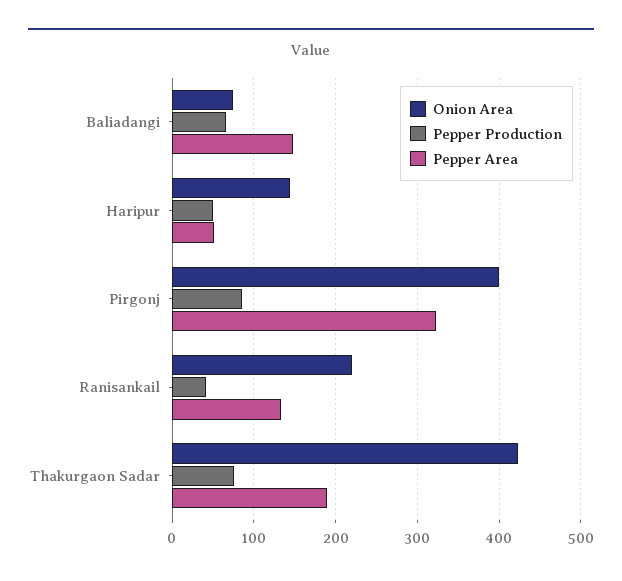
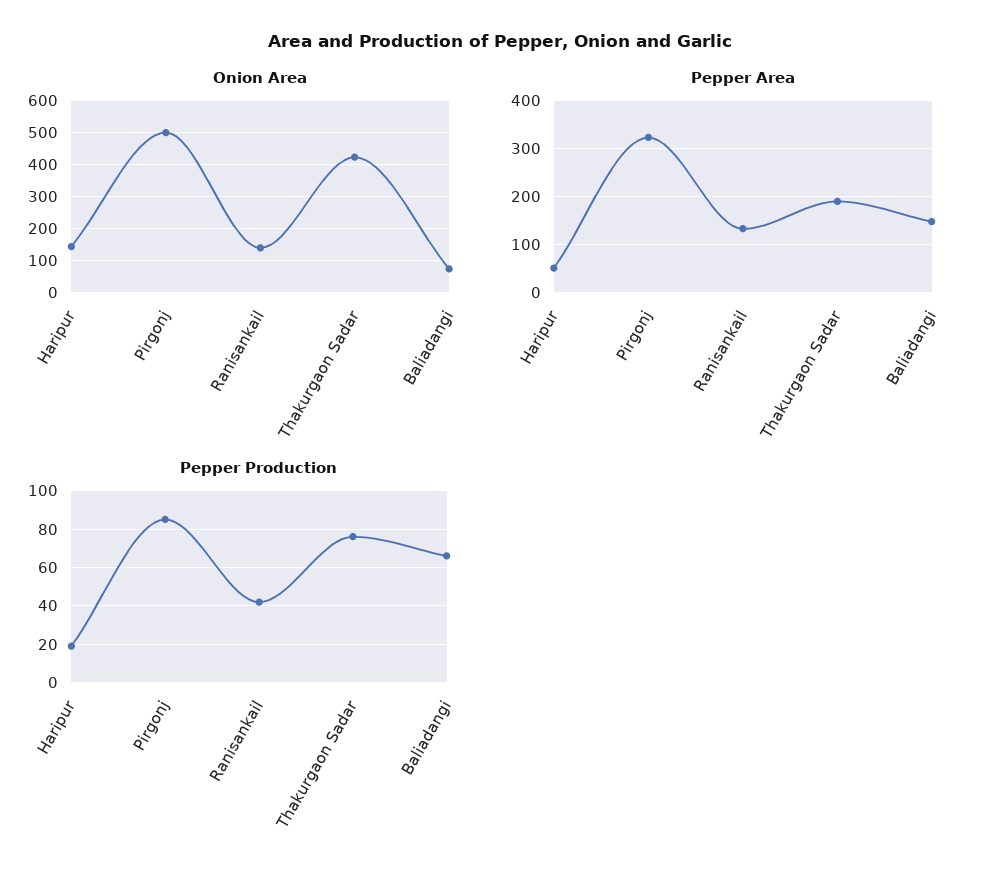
  {
    "Onion Area": {
      "Baliadangi": 70,
      "Haripur": 140,
-     "Pirgonj": 400,
+     "Pirgonj": 500,
-     "Ranisankail": 220,
+     "Ranisankail": 140,
      "Thakurgaon Sadar": 420
    },
    "Pepper Production": {
      "Baliadangi": 65,
-     "Haripur": 50,
+     "Haripur": 20,
      "Pirgonj": 85,
      "Ranisankail": 40,
      "Thakurgaon Sadar": 75
    },
    "Pepper Area": {
      "Baliadangi": 150,
      "Haripur": 50,
      "Pirgonj": 320,
      "Ranisankail": 130,
      "Thakurgaon Sadar": 190
    }
  }

